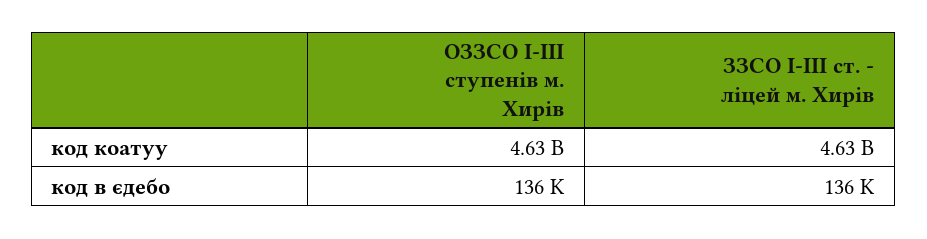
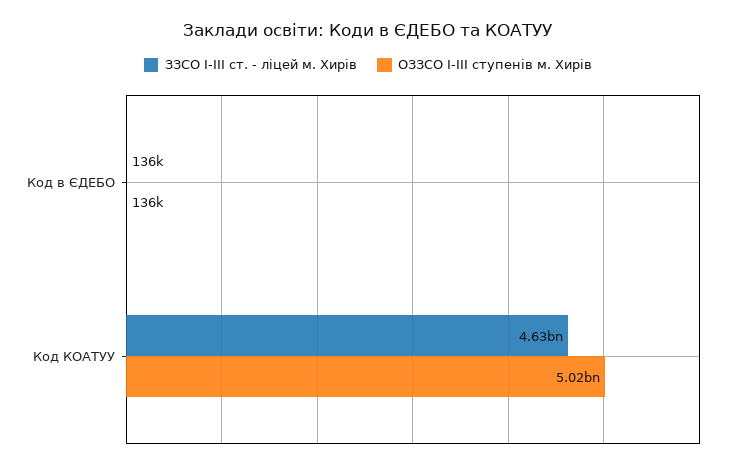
  {
    "ОЗЗСО І-ІІІ ступенів м. Хирів": {
-     "код коатуу": 4630000000,
+     "код коатуу": 5020000000,
      "код в єдебо": 136000
    },
    "ЗЗСО І-ІІІ ст. - ліцей м. Хирів": {
      "код коатуу": 4630000000,
      "код в єдебо": 136000
    }
  }

